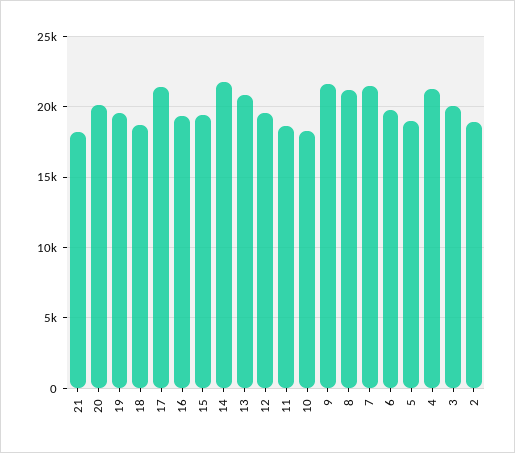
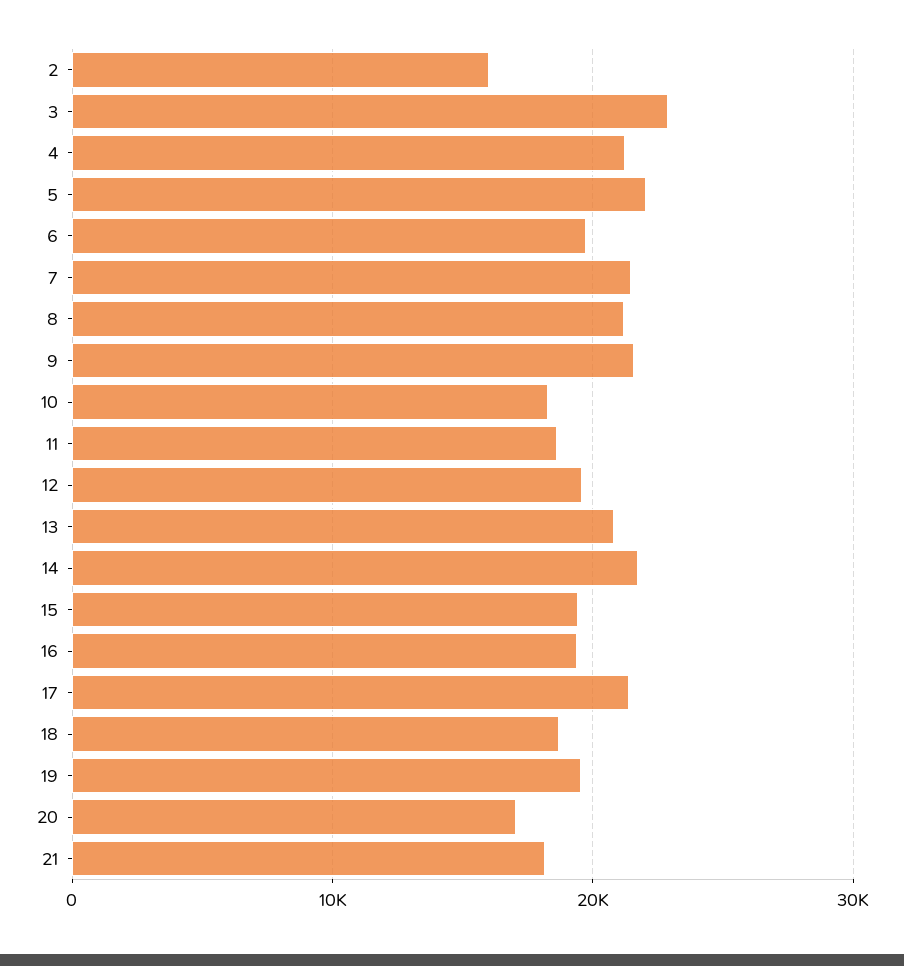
  {
    "21": 18000,
-   "20": 20000,
+   "20": 17000,
    "19": 19500,
    "18": 18500,
    "17": 21500,
    "16": 19500,
    "15": 19500,
    "14": 21500,
    "13": 21000,
    "12": 19500,
    "11": 18500,
    "10": 18500,
    "9": 21500,
    "8": 21000,
    "7": 21500,
    "6": 19500,
-   "5": 19000,
+   "5": 22000,
    "4": 21500,
-   "3": 20000,
+   "3": 23000,
-   "2": 19000
+   "2": 16000
  }

